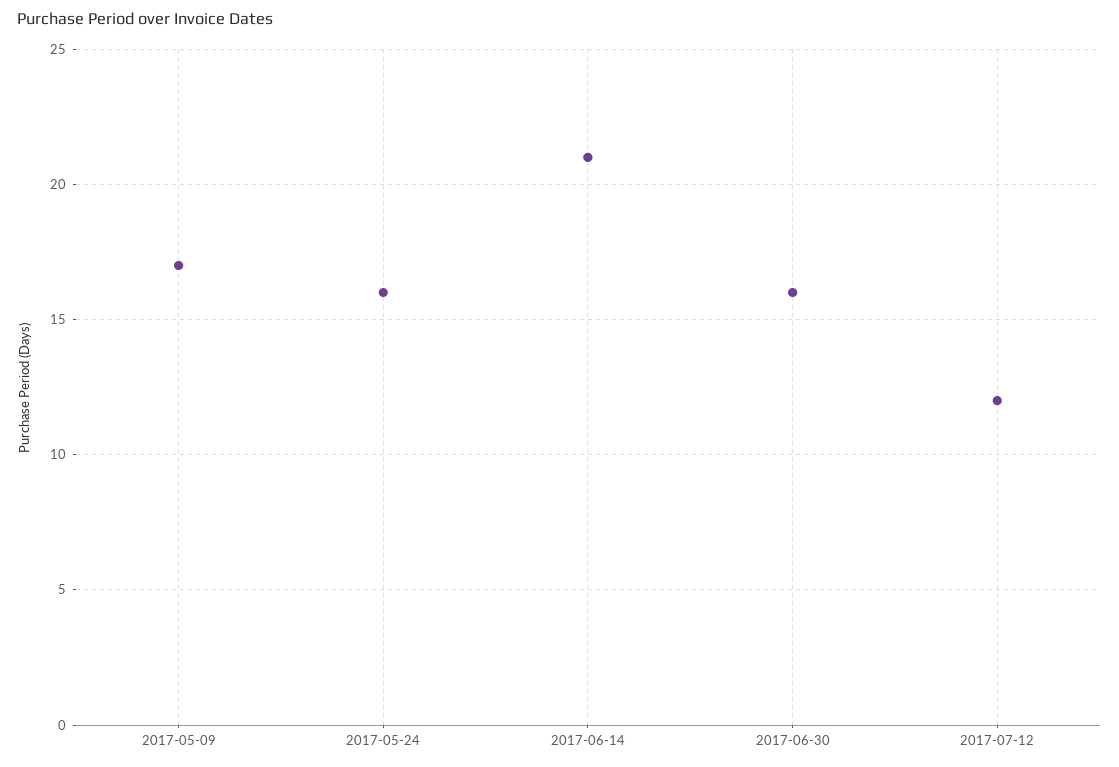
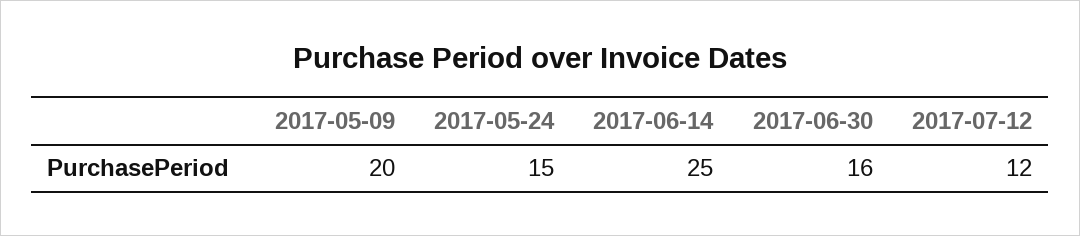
  {
-   "2017-05-09": 17,
+   "2017-05-09": 20,
-   "2017-05-24": 16,
+   "2017-05-24": 15,
-   "2017-06-14": 21,
+   "2017-06-14": 25,
    "2017-06-30": 16,
    "2017-07-12": 12
  }

